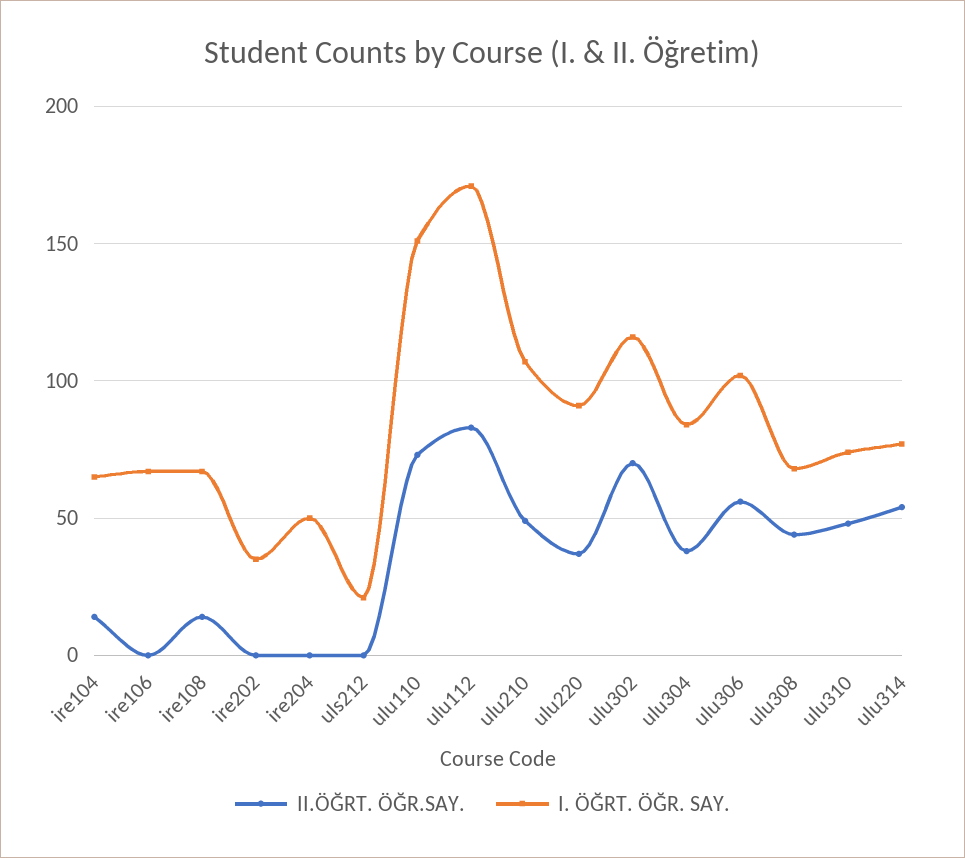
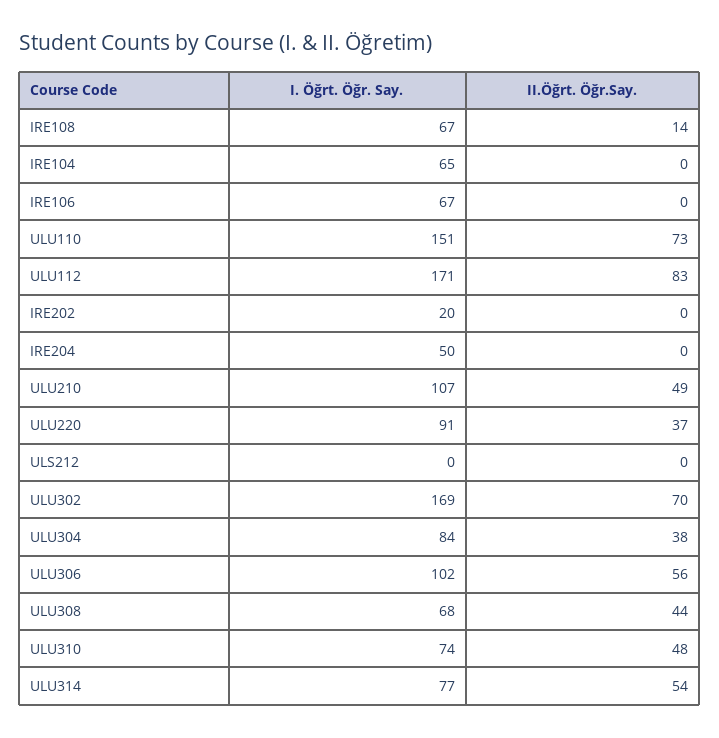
  {
    "II.ÖĞRT. ÖĞR.SAY.": {
-     "ire104": 15,
+     "ire104": 0,
      "ire106": 0,
      "ire108": 14,
      "ire202": 0,
      "ire204": 0,
      "uls212": 0,
      "ulu110": 73,
      "ulu112": 83,
      "ulu210": 49,
      "ulu220": 37,
      "ulu302": 70,
      "ulu304": 38,
      "ulu306": 56,
      "ulu308": 44,
      "ulu310": 48,
      "ulu314": 54
    },
    "I. ÖĞRT. ÖĞR. SAY.": {
      "ire104": 65,
      "ire106": 67,
      "ire108": 67,
-     "ire202": 35,
+     "ire202": 20,
      "ire204": 50,
-     "uls212": 20,
+     "uls212": 0,
      "ulu110": 151,
      "ulu112": 171,
      "ulu210": 107,
      "ulu220": 91,
-     "ulu302": 115,
+     "ulu302": 169,
      "ulu304": 84,
      "ulu306": 102,
      "ulu308": 68,
      "ulu310": 74,
      "ulu314": 77
    }
  }

